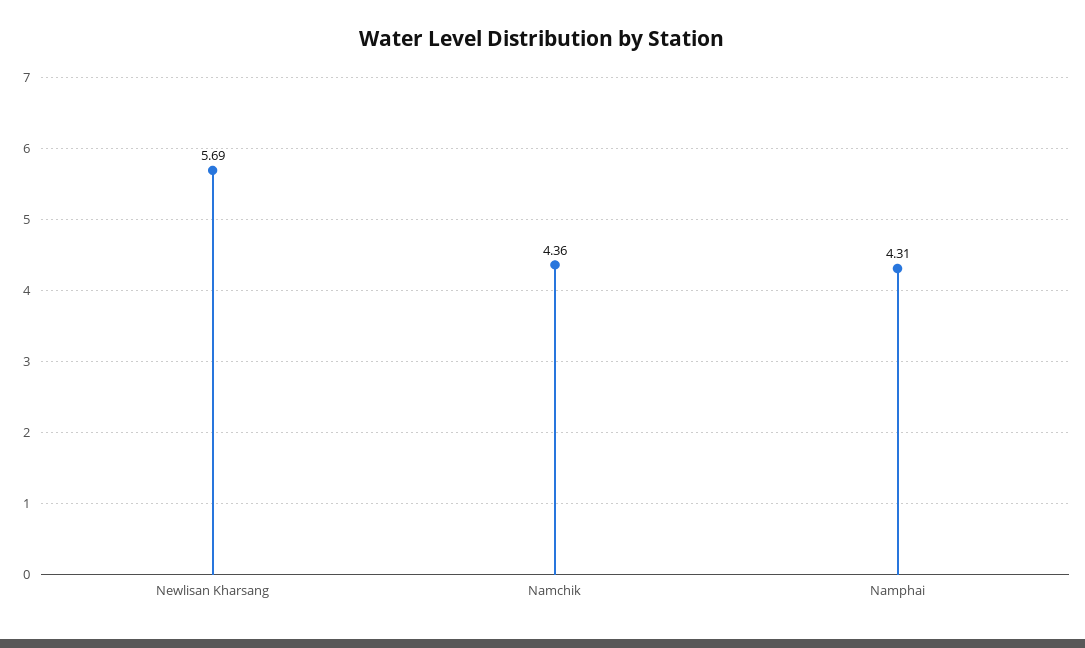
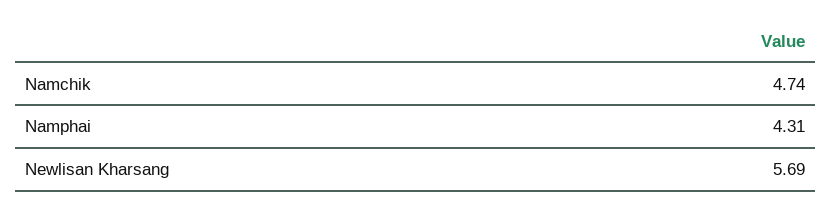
  {
    "Newlisan Kharsang": 5.69,
-   "Namchik": 4.36,
+   "Namchik": 4.74,
    "Namphai": 4.31
  }

